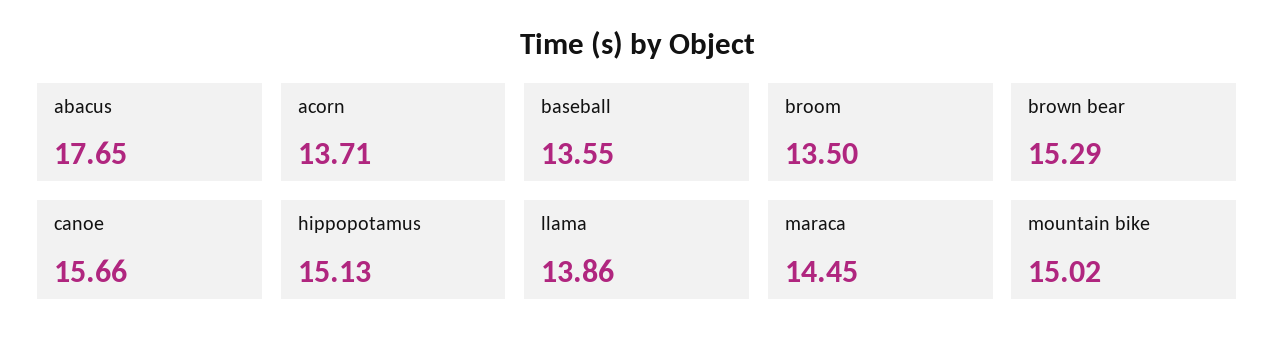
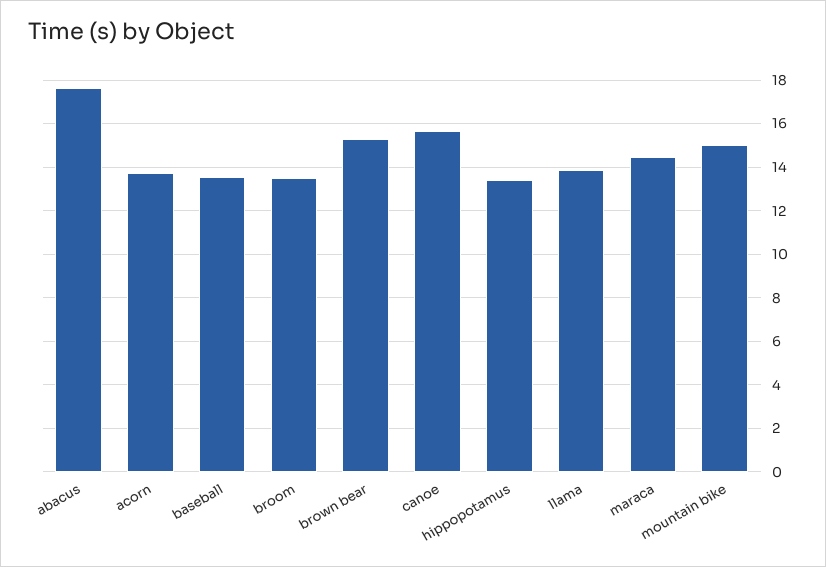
  {
    "abacus": 17.65,
    "acorn": 13.71,
    "baseball": 13.55,
    "broom": 13.5,
    "brown bear": 15.29,
    "canoe": 15.66,
-   "hippopotamus": 15.13,
+   "hippopotamus": 13.5,
    "llama": 13.86,
    "maraca": 14.45,
    "mountain bike": 15.02
  }

